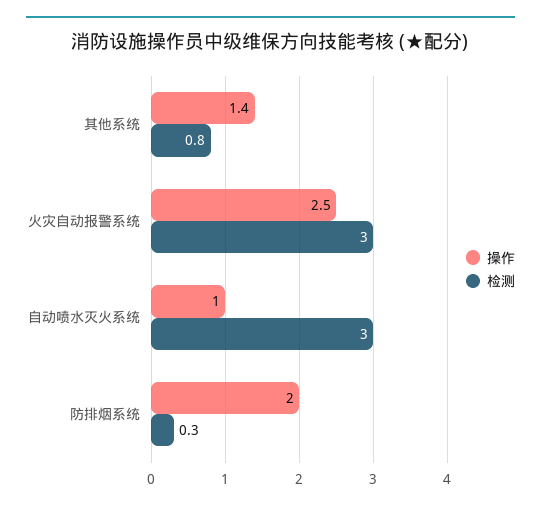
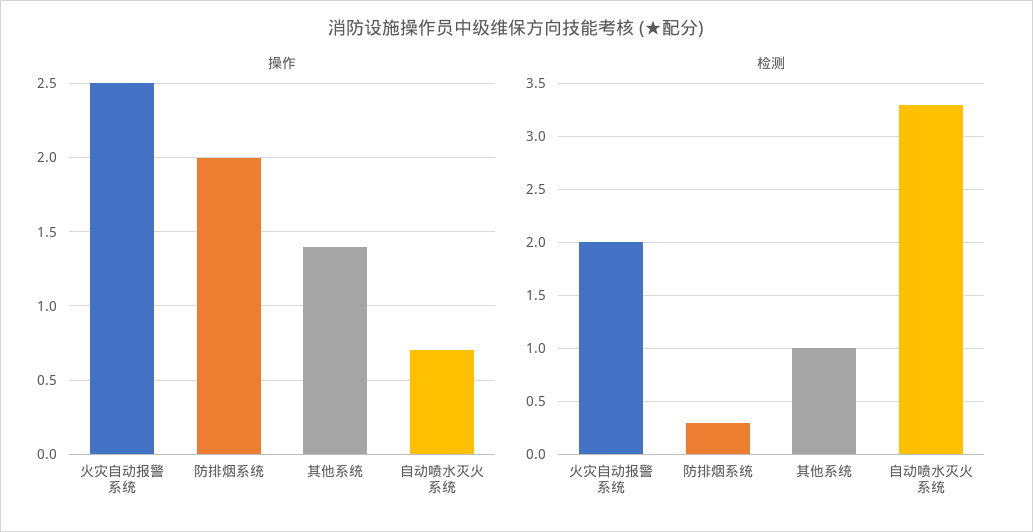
  {
    "操作": {
      "其他系统": 1.4,
      "火灾自动报警系统": 2.5,
-     "自动喷水灭火系统": 1,
+     "自动喷水灭火系统": 0.7,
      "防排烟系统": 2
    },
    "检测": {
-     "其他系统": 0.8,
+     "其他系统": 1,
-     "火灾自动报警系统": 3,
+     "火灾自动报警系统": 2,
-     "自动喷水灭火系统": 3,
+     "自动喷水灭火系统": 3.3,
      "防排烟系统": 0.3
    }
  }

